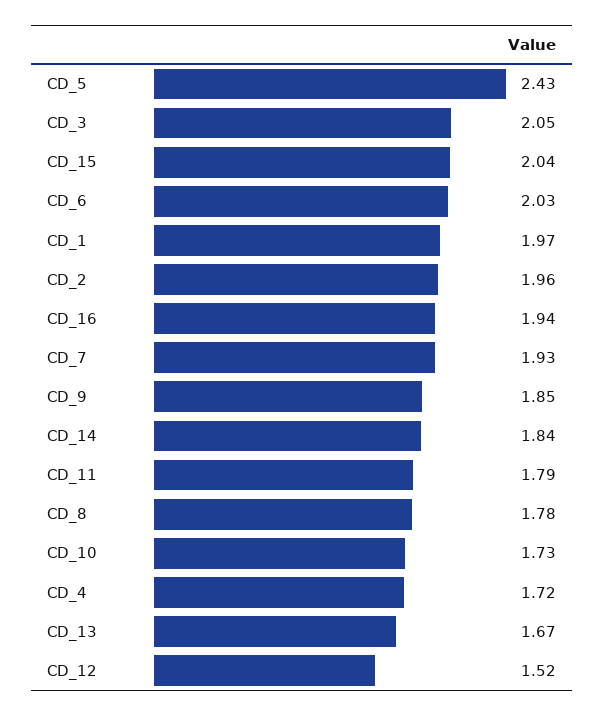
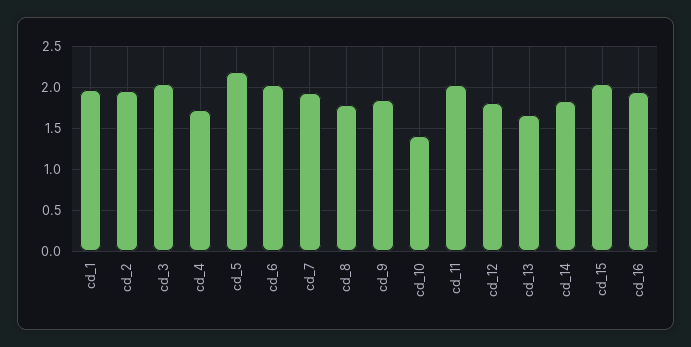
  {
-   "CD_5": 2.43,
+   "CD_5": 2.2,
    "CD_3": 2.05,
    "CD_15": 2.04,
    "CD_6": 2.03,
    "CD_1": 1.97,
    "CD_2": 1.96,
    "CD_16": 1.94,
    "CD_7": 1.93,
    "CD_9": 1.85,
    "CD_14": 1.84,
-   "CD_11": 1.79,
+   "CD_11": 2,
    "CD_8": 1.78,
-   "CD_10": 1.73,
+   "CD_10": 1.4,
    "CD_4": 1.72,
    "CD_13": 1.67,
-   "CD_12": 1.52
+   "CD_12": 1.8
  }

